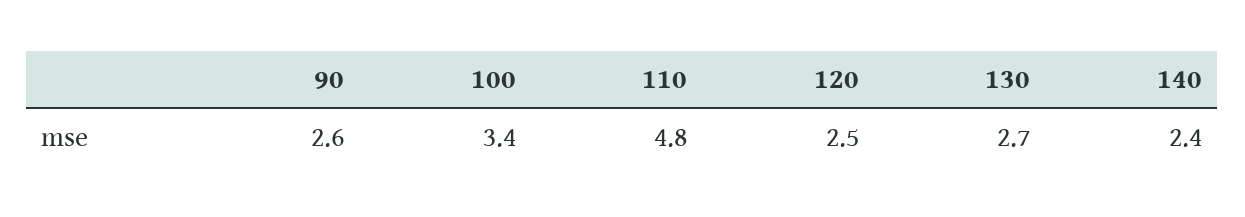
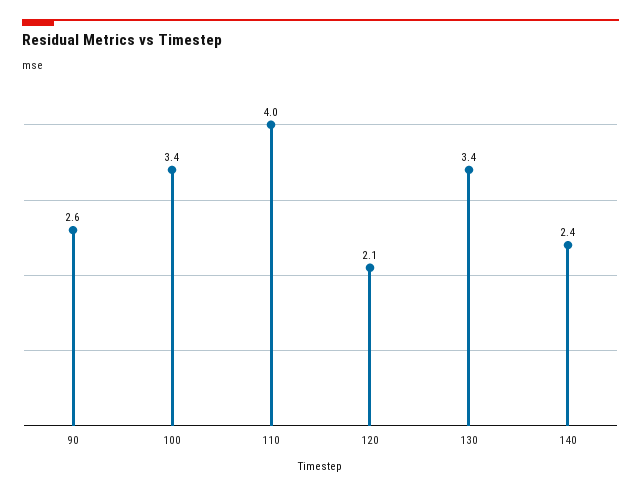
  {
    "90": 2.6,
    "100": 3.4,
-   "110": 4.8,
+   "110": 4,
-   "120": 2.5,
+   "120": 2.1,
-   "130": 2.7,
+   "130": 3.4,
    "140": 2.4
  }

